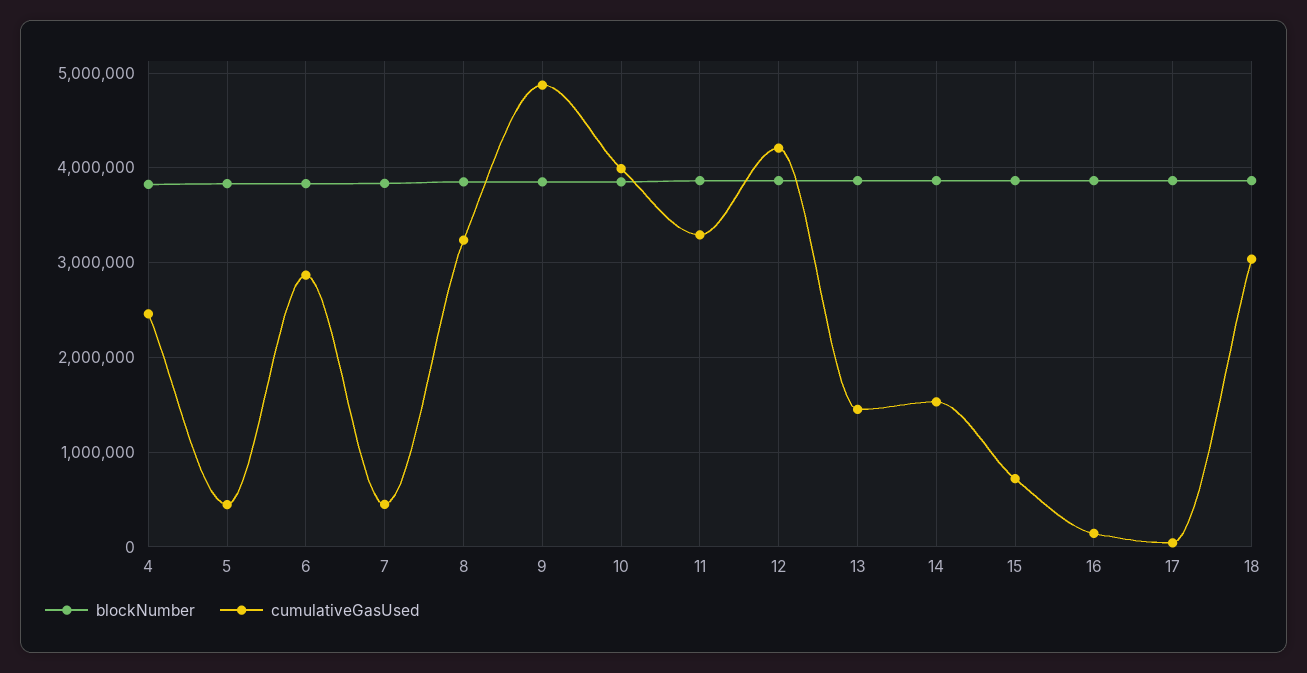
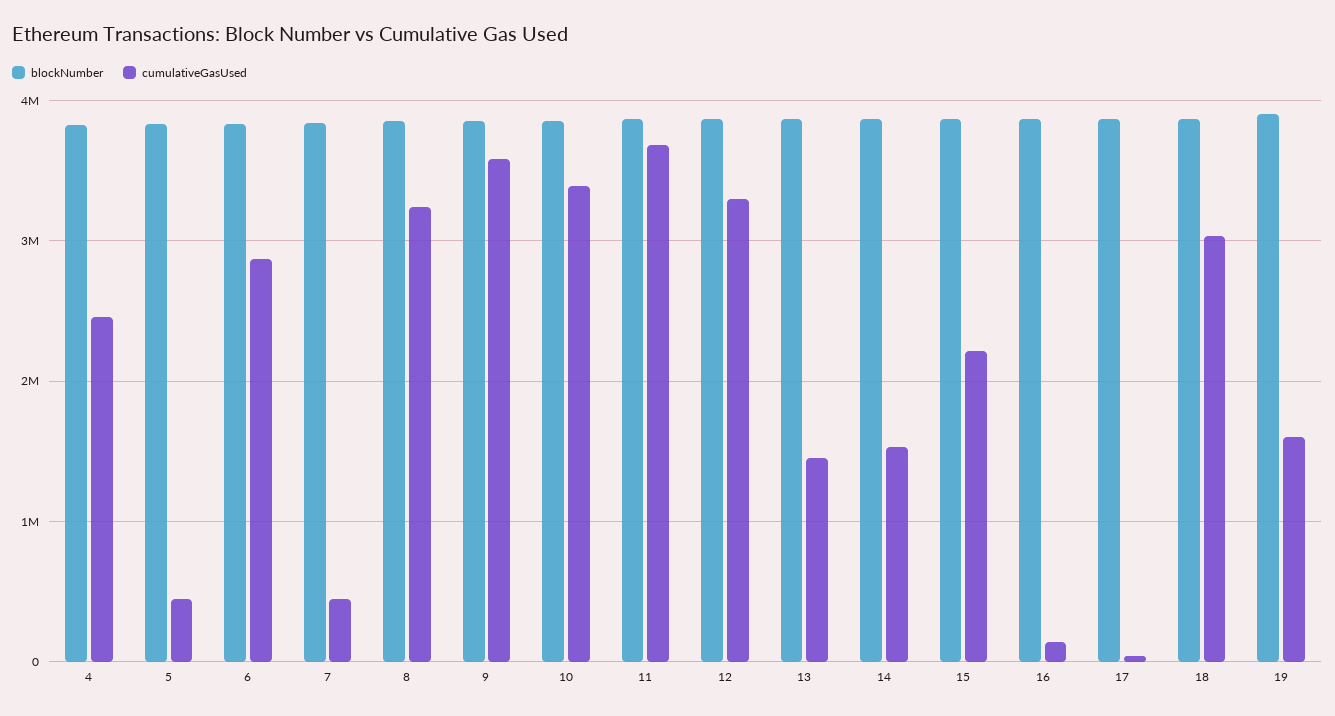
  {
    "blockNumber": {
      "4": 3800000,
      "5": 3800000,
      "6": 3800000,
      "7": 3800000,
      "8": 3900000,
      "9": 3900000,
      "10": 3900000,
      "11": 3900000,
      "12": 3900000,
      "13": 3900000,
      "14": 3900000,
      "15": 3900000,
      "16": 3900000,
      "17": 3900000,
-     "18": 3900000
+     "18": 3900000,
+     "19": 3900000
    },
    "cumulativeGasUsed": {
      "4": 2500000,
      "5": 400000,
      "6": 2900000,
      "7": 400000,
      "8": 3200000,
-     "9": 4900000,
+     "9": 3600000,
-     "10": 4000000,
+     "10": 3400000,
-     "11": 3300000,
+     "11": 3700000,
-     "12": 4200000,
+     "12": 3300000,
      "13": 1400000,
      "14": 1500000,
-     "15": 700000,
+     "15": 2200000,
      "16": 100000,
      "17": 0,
-     "18": 3000000
+     "18": 3000000,
+     "19": 1600000
    }
  }

